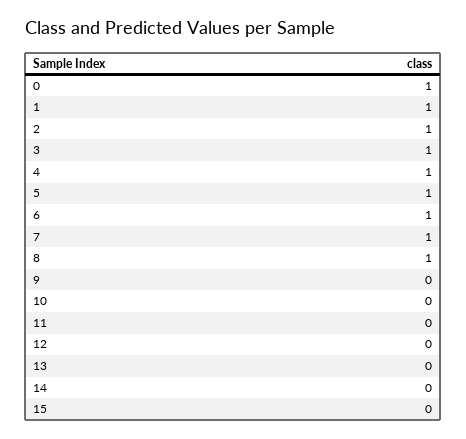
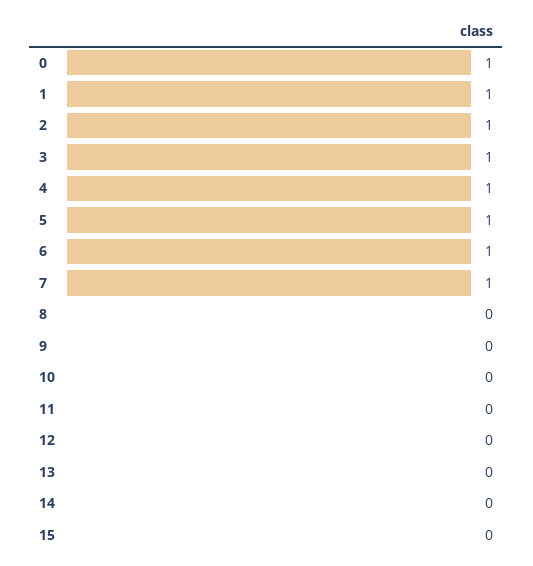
  {
    "0": 1,
    "1": 1,
    "2": 1,
    "3": 1,
    "4": 1,
    "5": 1,
    "6": 1,
    "7": 1,
-   "8": 1,
+   "8": 0,
    "9": 0,
    "10": 0,
    "11": 0,
    "12": 0,
    "13": 0,
    "14": 0,
    "15": 0
  }

